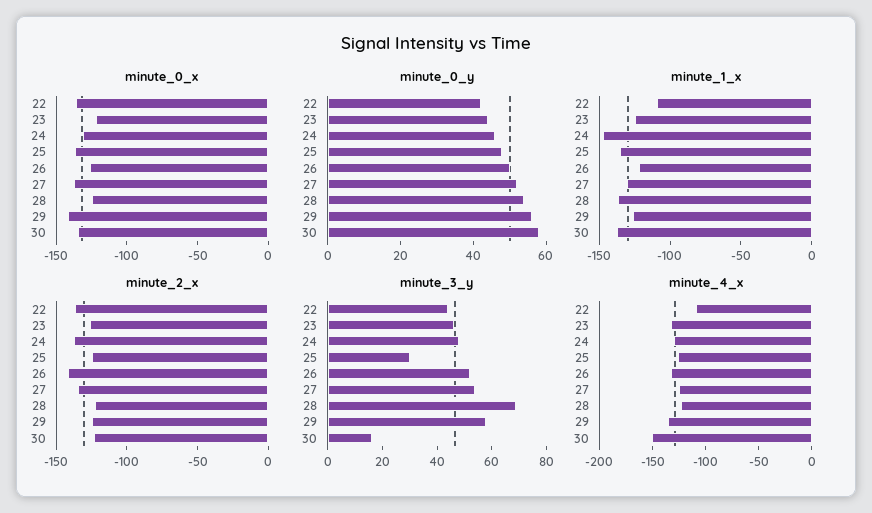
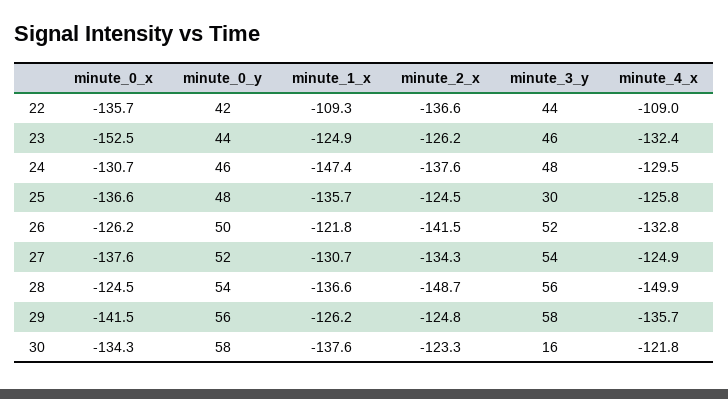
  {
    "minute_0_x": {
      "22": -135.7,
-     "23": -120,
+     "23": -152.5,
      "24": -130.7,
      "25": -136.6,
      "26": -126.2,
      "27": -137.6,
      "28": -124.5,
      "29": -141.5,
      "30": -134.3
    },
    "minute_0_y": {
      "22": 42,
      "23": 44,
      "24": 46,
      "25": 48,
      "26": 50,
      "27": 52,
      "28": 54,
      "29": 56,
      "30": 58
    },
    "minute_1_x": {
      "22": -109.3,
      "23": -124.9,
      "24": -147.4,
      "25": -135.7,
      "26": -121.8,
      "27": -130.7,
      "28": -136.6,
      "29": -126.2,
      "30": -137.6
    },
    "minute_2_x": {
      "22": -136.6,
      "23": -126.2,
      "24": -137.6,
      "25": -124.5,
      "26": -141.5,
      "27": -134.3,
-     "28": -120,
+     "28": -148.7,
      "29": -124.8,
      "30": -123.3
    },
    "minute_3_y": {
      "22": 44,
      "23": 46,
      "24": 48,
      "25": 30,
      "26": 52,
      "27": 54,
-     "28": 70,
+     "28": 56,
      "29": 58,
      "30": 16
    },
    "minute_4_x": {
      "22": -109,
      "23": -132.4,
      "24": -129.5,
      "25": -125.8,
      "26": -132.8,
      "27": -124.9,
-     "28": -120,
+     "28": -149.9,
      "29": -135.7,
-     "30": -150
+     "30": -121.8
    }
  }

